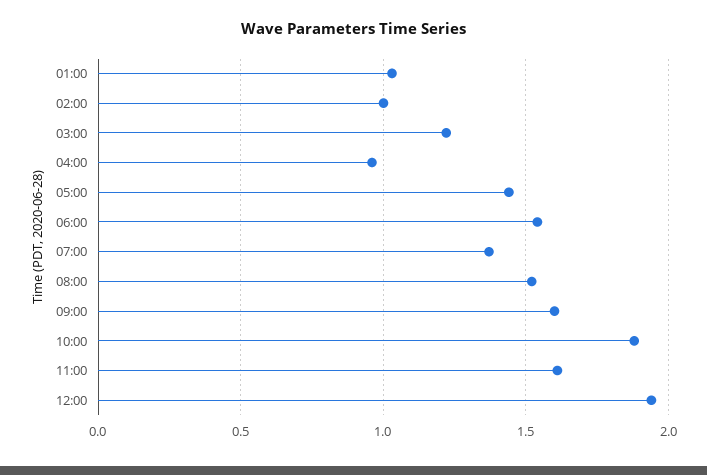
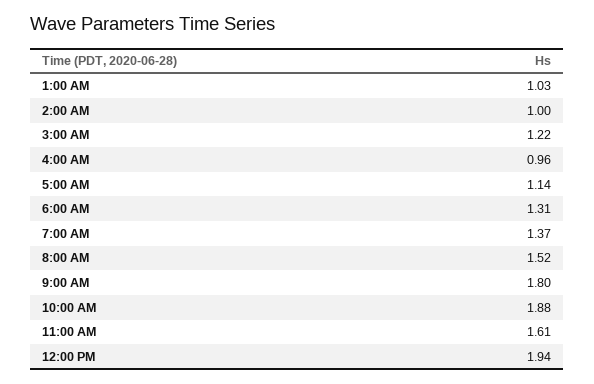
  {
    "01:00": 1.03,
    "02:00": 1,
    "03:00": 1.22,
    "04:00": 0.96,
-   "05:00": 1.45,
+   "05:00": 1.14,
-   "06:00": 1.55,
+   "06:00": 1.31,
    "07:00": 1.37,
    "08:00": 1.52,
-   "09:00": 1.6,
+   "09:00": 1.8,
    "10:00": 1.88,
    "11:00": 1.61,
    "12:00": 1.94
  }

